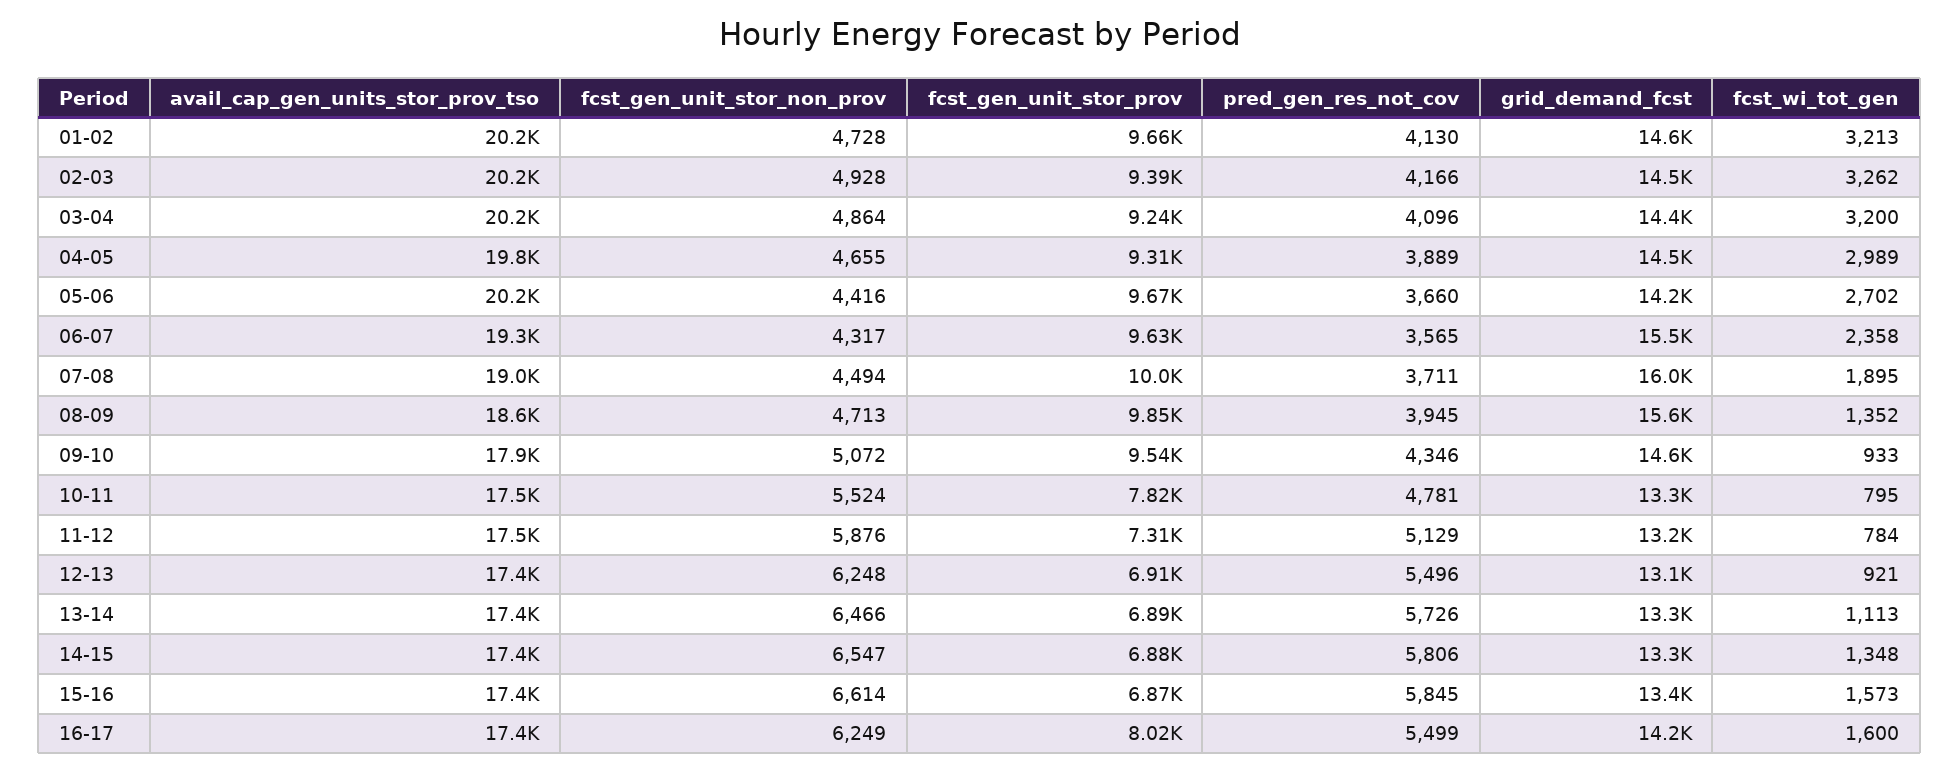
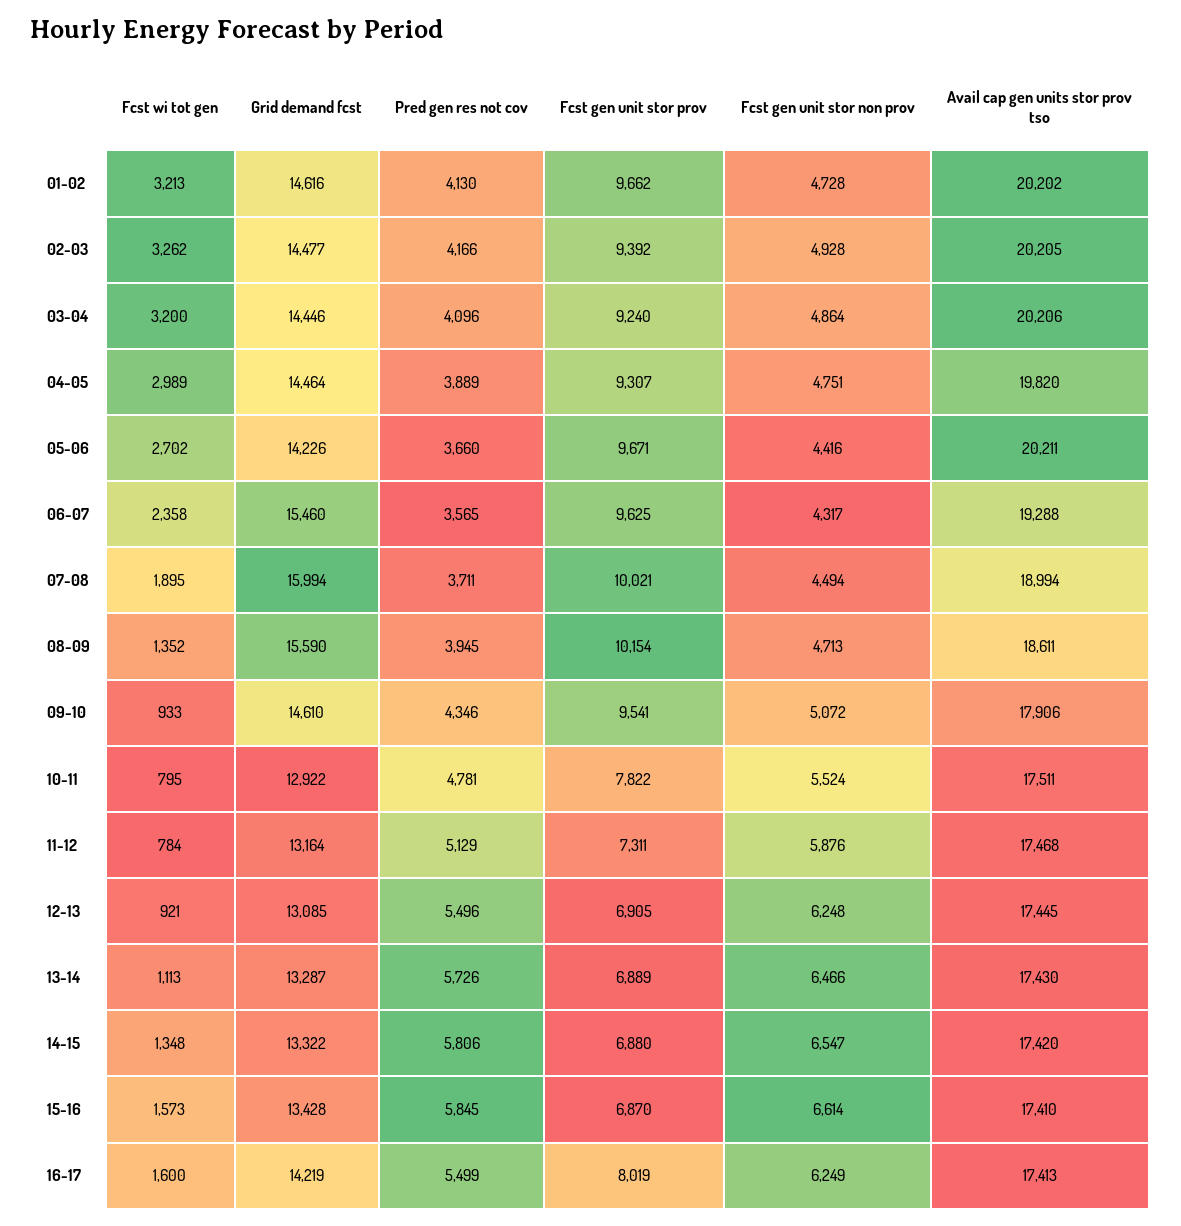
  {
    "avail_cap_gen_units_stor_prov_tso": {
      "01-02": 20202,
      "02-03": 20205,
      "03-04": 20206,
      "04-05": 19820,
      "05-06": 20211,
      "06-07": 19288,
      "07-08": 18994,
      "08-09": 18611,
      "09-10": 17906,
      "10-11": 17511,
      "11-12": 17468,
      "12-13": 17445,
      "13-14": 17430,
      "14-15": 17420,
      "15-16": 17410,
      "16-17": 17413
    },
    "fcst_gen_unit_stor_non_prov": {
      "01-02": 4728,
      "02-03": 4928,
      "03-04": 4864,
-     "04-05": 4655,
+     "04-05": 4751,
      "05-06": 4416,
      "06-07": 4317,
      "07-08": 4494,
      "08-09": 4713,
      "09-10": 5072,
      "10-11": 5524,
      "11-12": 5876,
      "12-13": 6248,
      "13-14": 6466,
      "14-15": 6547,
      "15-16": 6614,
      "16-17": 6249
    },
    "fcst_gen_unit_stor_prov": {
      "01-02": 9662,
      "02-03": 9392,
      "03-04": 9240,
      "04-05": 9307,
      "05-06": 9671,
      "06-07": 9625,
      "07-08": 10021,
-     "08-09": 9850,
+     "08-09": 10154,
      "09-10": 9541,
      "10-11": 7822,
      "11-12": 7311,
      "12-13": 6905,
      "13-14": 6889,
      "14-15": 6880,
      "15-16": 6870,
      "16-17": 8019
    },
    "pred_gen_res_not_cov": {
      "01-02": 4130,
      "02-03": 4166,
      "03-04": 4096,
      "04-05": 3889,
      "05-06": 3660,
      "06-07": 3565,
      "07-08": 3711,
      "08-09": 3945,
      "09-10": 4346,
      "10-11": 4781,
      "11-12": 5129,
      "12-13": 5496,
      "13-14": 5726,
      "14-15": 5806,
      "15-16": 5845,
      "16-17": 5499
    },
    "grid_demand_fcst": {
      "01-02": 14616,
      "02-03": 14477,
      "03-04": 14446,
      "04-05": 14464,
      "05-06": 14226,
      "06-07": 15460,
      "07-08": 15994,
      "08-09": 15590,
      "09-10": 14610,
-     "10-11": 13300,
+     "10-11": 12922,
      "11-12": 13164,
      "12-13": 13085,
      "13-14": 13287,
      "14-15": 13322,
      "15-16": 13428,
      "16-17": 14219
    },
    "fcst_wi_tot_gen": {
      "01-02": 3213,
      "02-03": 3262,
      "03-04": 3200,
      "04-05": 2989,
      "05-06": 2702,
      "06-07": 2358,
      "07-08": 1895,
      "08-09": 1352,
      "09-10": 933,
      "10-11": 795,
      "11-12": 784,
      "12-13": 921,
      "13-14": 1113,
      "14-15": 1348,
      "15-16": 1573,
      "16-17": 1600
    }
  }

